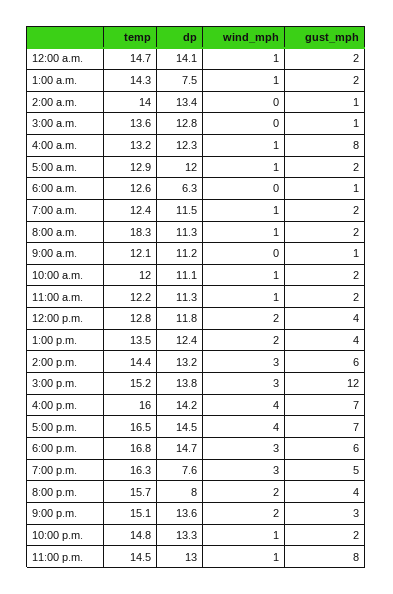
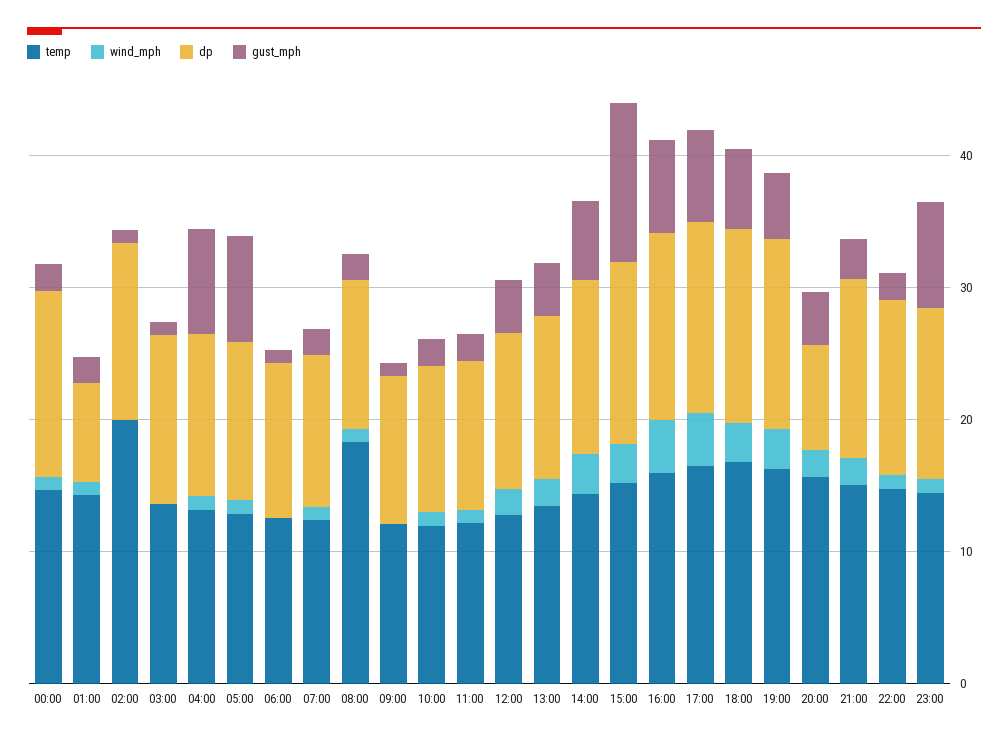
  {
    "temp": {
      "12:00 a.m.": 14.7,
      "1:00 a.m.": 14.3,
-     "2:00 a.m.": 14,
+     "2:00 a.m.": 20,
      "3:00 a.m.": 13.6,
      "4:00 a.m.": 13.2,
      "5:00 a.m.": 12.9,
      "6:00 a.m.": 12.6,
      "7:00 a.m.": 12.4,
      "8:00 a.m.": 18.3,
      "9:00 a.m.": 12.1,
      "10:00 a.m.": 12,
      "11:00 a.m.": 12.2,
      "12:00 p.m.": 12.8,
      "1:00 p.m.": 13.5,
      "2:00 p.m.": 14.4,
      "3:00 p.m.": 15.2,
      "4:00 p.m.": 16,
      "5:00 p.m.": 16.5,
      "6:00 p.m.": 16.8,
      "7:00 p.m.": 16.3,
      "8:00 p.m.": 15.7,
      "9:00 p.m.": 15.1,
      "10:00 p.m.": 14.8,
      "11:00 p.m.": 14.5
    },
    "dp": {
      "12:00 a.m.": 14.1,
      "1:00 a.m.": 7.5,
      "2:00 a.m.": 13.4,
      "3:00 a.m.": 12.8,
      "4:00 a.m.": 12.3,
      "5:00 a.m.": 12,
-     "6:00 a.m.": 6.3,
+     "6:00 a.m.": 12,
      "7:00 a.m.": 11.5,
      "8:00 a.m.": 11.3,
      "9:00 a.m.": 11.2,
      "10:00 a.m.": 11.1,
      "11:00 a.m.": 11.3,
      "12:00 p.m.": 11.8,
      "1:00 p.m.": 12.4,
      "2:00 p.m.": 13.2,
      "3:00 p.m.": 13.8,
      "4:00 p.m.": 14.2,
      "5:00 p.m.": 14.5,
      "6:00 p.m.": 14.7,
-     "7:00 p.m.": 7.6,
+     "7:00 p.m.": 14,
      "8:00 p.m.": 8,
      "9:00 p.m.": 13.6,
      "10:00 p.m.": 13.3,
      "11:00 p.m.": 13
    },
    "wind_mph": {
      "12:00 a.m.": 1,
      "1:00 a.m.": 1,
      "2:00 a.m.": 0,
      "3:00 a.m.": 0,
      "4:00 a.m.": 1,
      "5:00 a.m.": 1,
      "6:00 a.m.": 0,
      "7:00 a.m.": 1,
      "8:00 a.m.": 1,
      "9:00 a.m.": 0,
      "10:00 a.m.": 1,
      "11:00 a.m.": 1,
      "12:00 p.m.": 2,
      "1:00 p.m.": 2,
      "2:00 p.m.": 3,
      "3:00 p.m.": 3,
      "4:00 p.m.": 4,
      "5:00 p.m.": 4,
      "6:00 p.m.": 3,
      "7:00 p.m.": 3,
      "8:00 p.m.": 2,
      "9:00 p.m.": 2,
      "10:00 p.m.": 1,
      "11:00 p.m.": 1
    },
    "gust_mph": {
      "12:00 a.m.": 2,
      "1:00 a.m.": 2,
      "2:00 a.m.": 1,
      "3:00 a.m.": 1,
      "4:00 a.m.": 8,
-     "5:00 a.m.": 2,
+     "5:00 a.m.": 8,
      "6:00 a.m.": 1,
      "7:00 a.m.": 2,
      "8:00 a.m.": 2,
      "9:00 a.m.": 1,
      "10:00 a.m.": 2,
      "11:00 a.m.": 2,
      "12:00 p.m.": 4,
      "1:00 p.m.": 4,
      "2:00 p.m.": 6,
      "3:00 p.m.": 12,
      "4:00 p.m.": 7,
      "5:00 p.m.": 7,
      "6:00 p.m.": 6,
      "7:00 p.m.": 5,
      "8:00 p.m.": 4,
      "9:00 p.m.": 3,
      "10:00 p.m.": 2,
      "11:00 p.m.": 8
    }
  }

